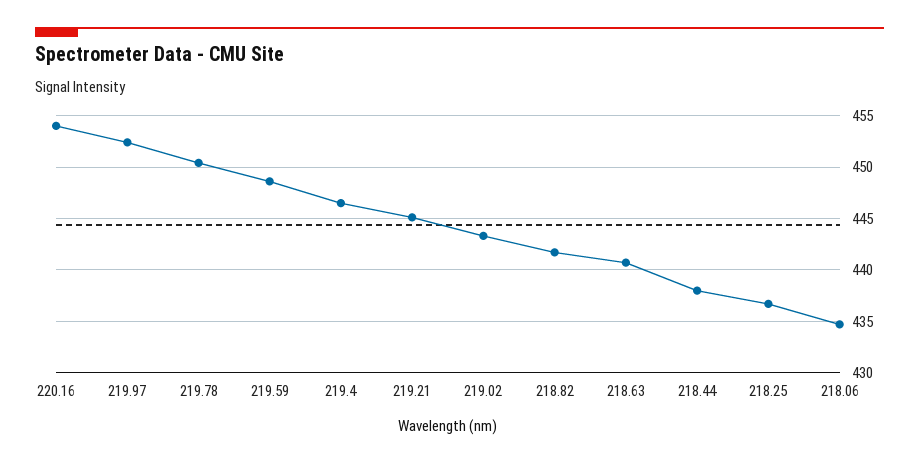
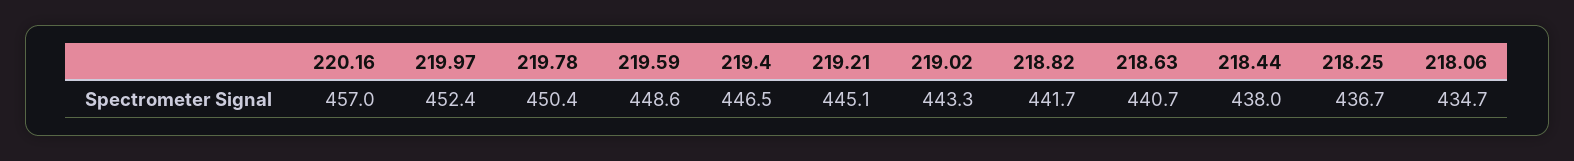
  {
-   "220.16": 454,
+   "220.16": 457,
    "219.97": 452.4,
    "219.78": 450.4,
    "219.59": 448.6,
    "219.4": 446.5,
    "219.21": 445.1,
    "219.02": 443.3,
    "218.82": 441.7,
    "218.63": 440.7,
    "218.44": 438,
    "218.25": 436.7,
    "218.06": 434.7
  }

